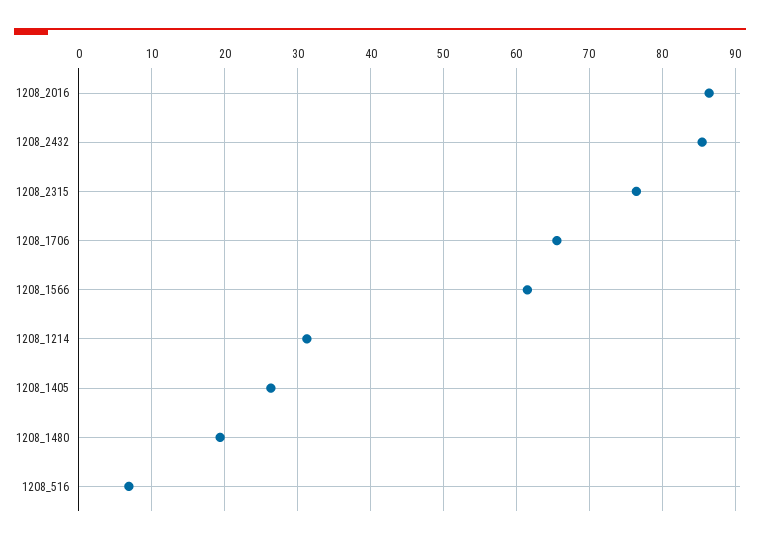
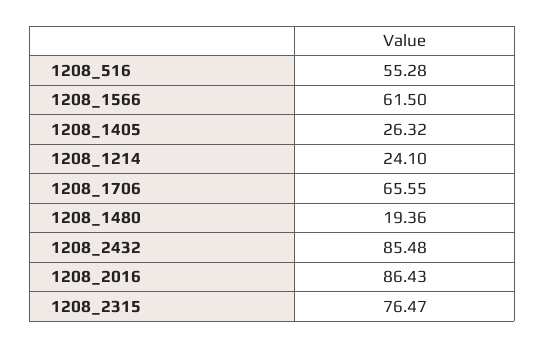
  {
    "1208_2016": 86.43,
    "1208_2432": 85.48,
    "1208_2315": 76.47,
    "1208_1706": 65.55,
    "1208_1566": 61.5,
-   "1208_1214": 31,
+   "1208_1214": 24.1,
    "1208_1405": 26.32,
    "1208_1480": 19.36,
-   "1208_516": 7
+   "1208_516": 55.28
  }

